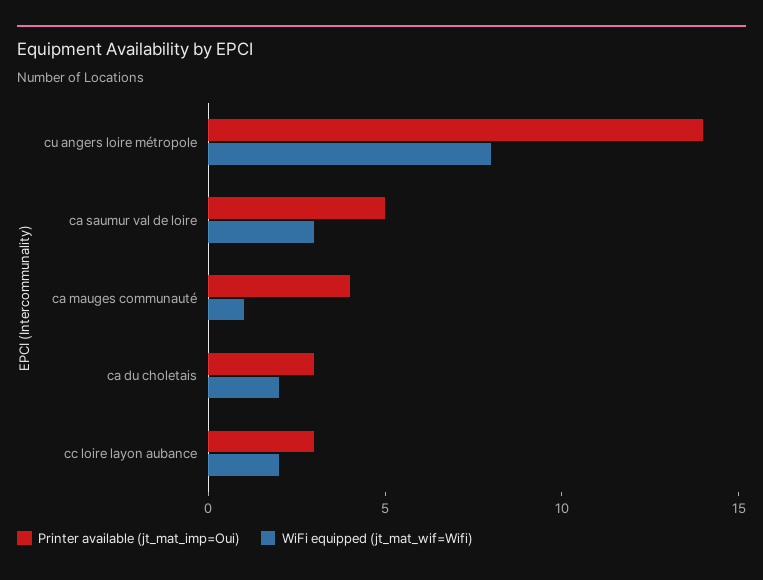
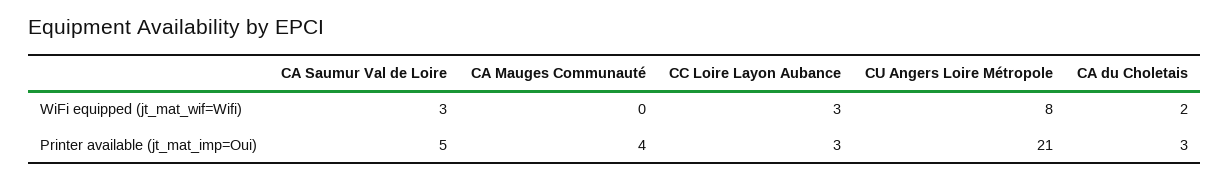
  {
    "Printer available (jt_mat_imp=Oui)": {
-     "cu angers loire métropole": 14,
+     "cu angers loire métropole": 21,
      "ca saumur val de loire": 5,
      "ca mauges communauté": 4,
      "ca du choletais": 3,
      "cc loire layon aubance": 3
    },
    "WiFi equipped (jt_mat_wif=Wifi)": {
      "cu angers loire métropole": 8,
      "ca saumur val de loire": 3,
-     "ca mauges communauté": 1,
+     "ca mauges communauté": 0,
      "ca du choletais": 2,
-     "cc loire layon aubance": 2
+     "cc loire layon aubance": 3
    }
  }

